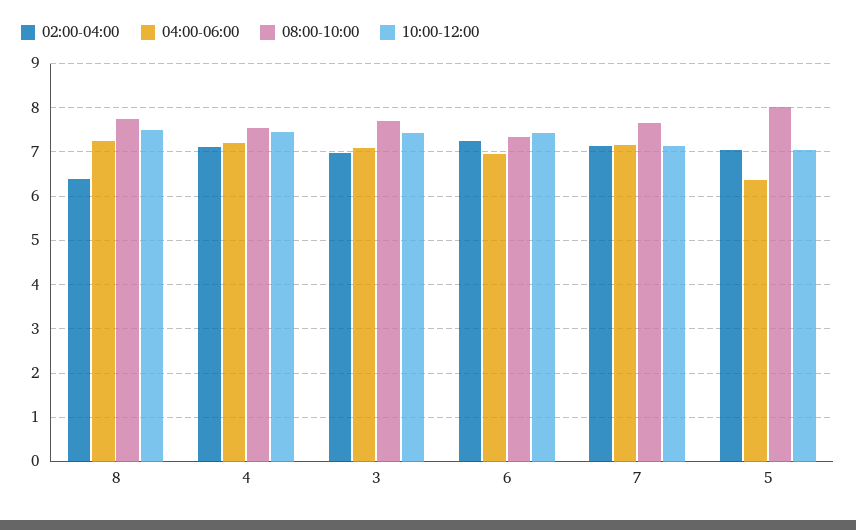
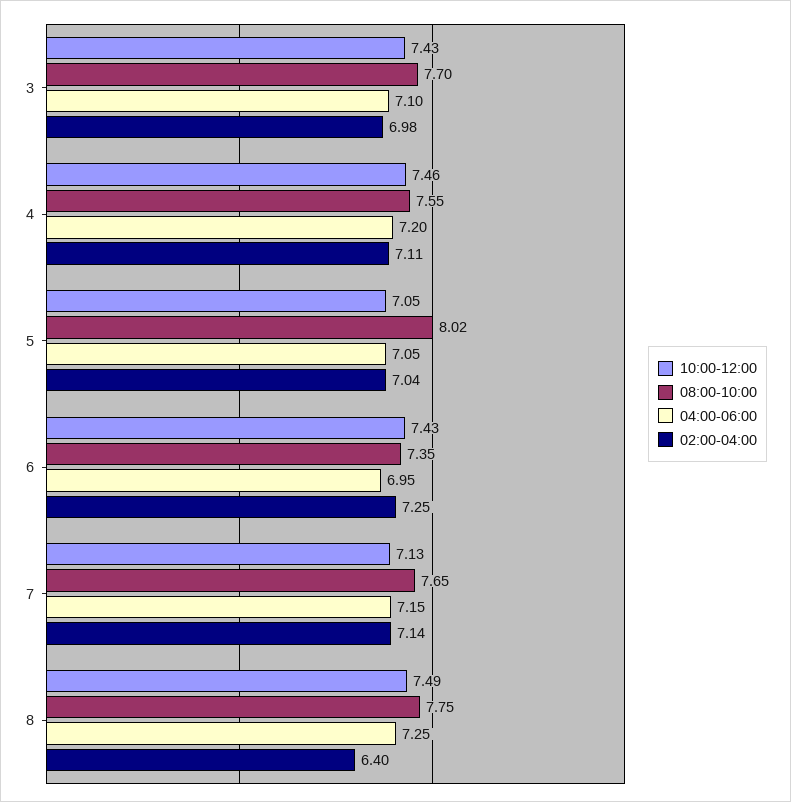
  {
    "02:00-04:00": {
      "8": 6.4,
      "4": 7.11,
      "3": 6.98,
      "6": 7.25,
      "7": 7.14,
      "5": 7.04
    },
    "04:00-06:00": {
      "8": 7.25,
      "4": 7.2,
      "3": 7.1,
      "6": 6.95,
      "7": 7.15,
-     "5": 6.4
+     "5": 7.05
    },
    "08:00-10:00": {
      "8": 7.75,
      "4": 7.55,
      "3": 7.7,
      "6": 7.35,
      "7": 7.65,
      "5": 8.02
    },
    "10:00-12:00": {
      "8": 7.49,
      "4": 7.46,
      "3": 7.43,
      "6": 7.43,
      "7": 7.13,
      "5": 7.05
    }
  }

